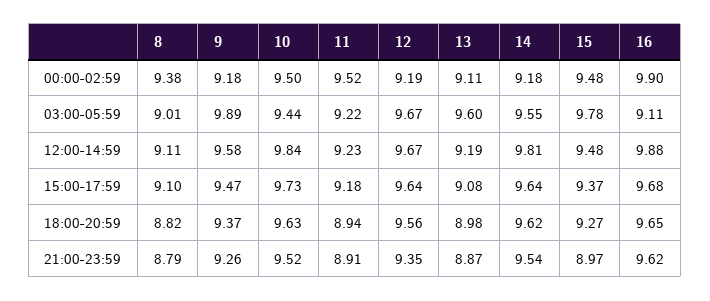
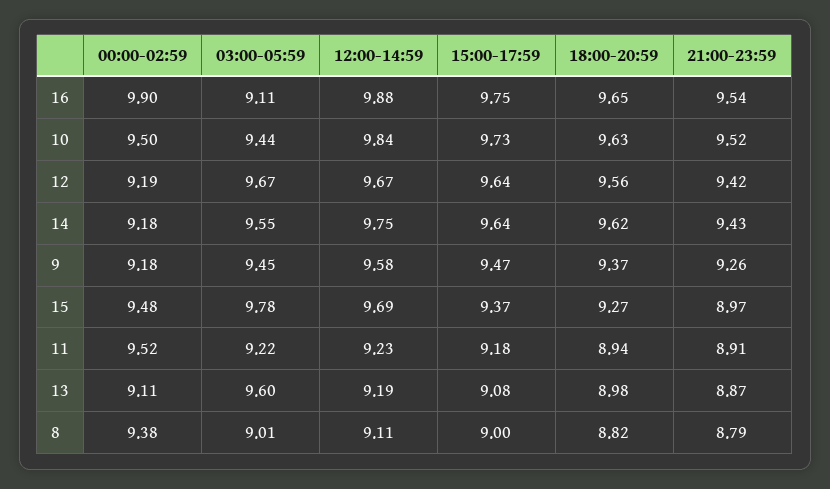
  {
    "8": {
      "00:00-02:59": 9.38,
      "03:00-05:59": 9.01,
      "12:00-14:59": 9.11,
-     "15:00-17:59": 9.1,
+     "15:00-17:59": 9,
      "18:00-20:59": 8.82,
      "21:00-23:59": 8.79
    },
    "9": {
      "00:00-02:59": 9.18,
-     "03:00-05:59": 9.89,
+     "03:00-05:59": 9.45,
      "12:00-14:59": 9.58,
      "15:00-17:59": 9.47,
      "18:00-20:59": 9.37,
      "21:00-23:59": 9.26
    },
    "10": {
      "00:00-02:59": 9.5,
      "03:00-05:59": 9.44,
      "12:00-14:59": 9.84,
      "15:00-17:59": 9.73,
      "18:00-20:59": 9.63,
      "21:00-23:59": 9.52
    },
    "11": {
      "00:00-02:59": 9.52,
      "03:00-05:59": 9.22,
      "12:00-14:59": 9.23,
      "15:00-17:59": 9.18,
      "18:00-20:59": 8.94,
      "21:00-23:59": 8.91
    },
    "12": {
      "00:00-02:59": 9.19,
      "03:00-05:59": 9.67,
      "12:00-14:59": 9.67,
      "15:00-17:59": 9.64,
      "18:00-20:59": 9.56,
-     "21:00-23:59": 9.35
+     "21:00-23:59": 9.42
    },
    "13": {
      "00:00-02:59": 9.11,
      "03:00-05:59": 9.6,
      "12:00-14:59": 9.19,
      "15:00-17:59": 9.08,
      "18:00-20:59": 8.98,
      "21:00-23:59": 8.87
    },
    "14": {
      "00:00-02:59": 9.18,
      "03:00-05:59": 9.55,
-     "12:00-14:59": 9.81,
+     "12:00-14:59": 9.75,
      "15:00-17:59": 9.64,
      "18:00-20:59": 9.62,
-     "21:00-23:59": 9.54
+     "21:00-23:59": 9.43
    },
    "15": {
      "00:00-02:59": 9.48,
      "03:00-05:59": 9.78,
-     "12:00-14:59": 9.48,
+     "12:00-14:59": 9.69,
      "15:00-17:59": 9.37,
      "18:00-20:59": 9.27,
      "21:00-23:59": 8.97
    },
    "16": {
      "00:00-02:59": 9.9,
      "03:00-05:59": 9.11,
      "12:00-14:59": 9.88,
-     "15:00-17:59": 9.68,
+     "15:00-17:59": 9.75,
      "18:00-20:59": 9.65,
-     "21:00-23:59": 9.62
+     "21:00-23:59": 9.54
    }
  }

